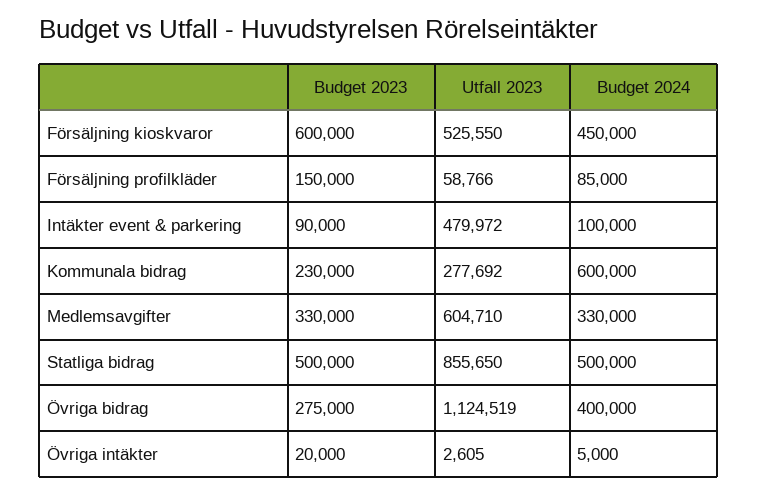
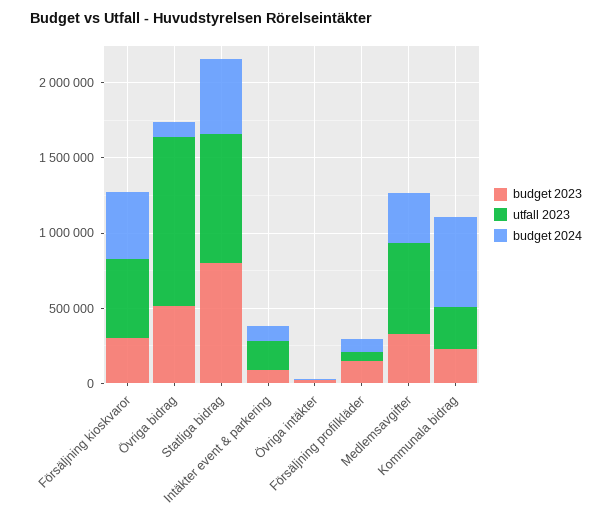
  {
    "Budget 2023": {
-     "Försäljning kioskvaror": 600000,
+     "Försäljning kioskvaror": 300000,
      "Försäljning profilkläder": 150000,
      "Intäkter event & parkering": 90000,
      "Kommunala bidrag": 230000,
      "Medlemsavgifter": 330000,
-     "Statliga bidrag": 500000,
+     "Statliga bidrag": 800000,
-     "Övriga bidrag": 275000,
+     "Övriga bidrag": 500000,
      "Övriga intäkter": 20000
    },
    "Utfall 2023": {
      "Försäljning kioskvaror": 525550,
      "Försäljning profilkläder": 58766,
-     "Intäkter event & parkering": 479972,
+     "Intäkter event & parkering": 200000,
      "Kommunala bidrag": 277692,
      "Medlemsavgifter": 604710,
      "Statliga bidrag": 855650,
      "Övriga bidrag": 1124519,
      "Övriga intäkter": 2605
    },
    "Budget 2024": {
      "Försäljning kioskvaror": 450000,
      "Försäljning profilkläder": 85000,
      "Intäkter event & parkering": 100000,
      "Kommunala bidrag": 600000,
      "Medlemsavgifter": 330000,
      "Statliga bidrag": 500000,
-     "Övriga bidrag": 400000,
+     "Övriga bidrag": 100000,
      "Övriga intäkter": 5000
    }
  }

